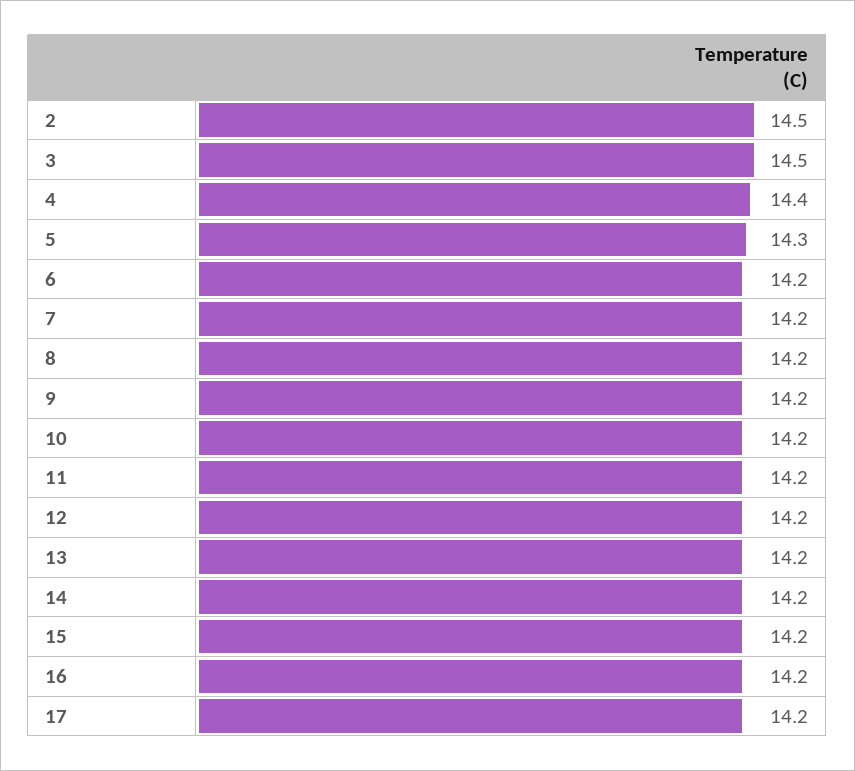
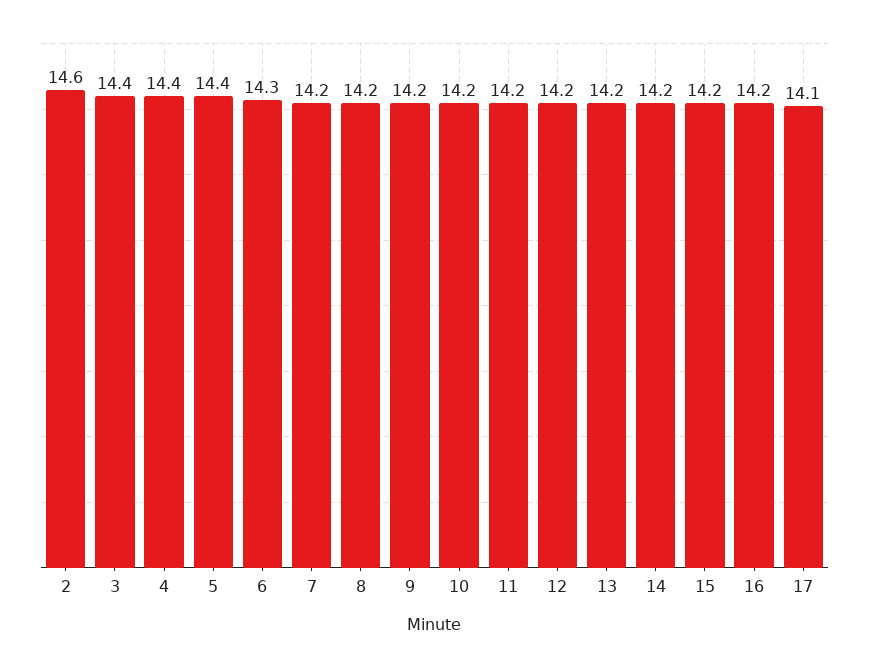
  {
-   "2": 14.5,
+   "2": 14.6,
-   "3": 14.5,
+   "3": 14.4,
    "4": 14.4,
-   "5": 14.3,
+   "5": 14.4,
-   "6": 14.2,
+   "6": 14.3,
    "7": 14.2,
    "8": 14.2,
    "9": 14.2,
    "10": 14.2,
    "11": 14.2,
    "12": 14.2,
    "13": 14.2,
    "14": 14.2,
    "15": 14.2,
    "16": 14.2,
-   "17": 14.2
+   "17": 14.1
  }

